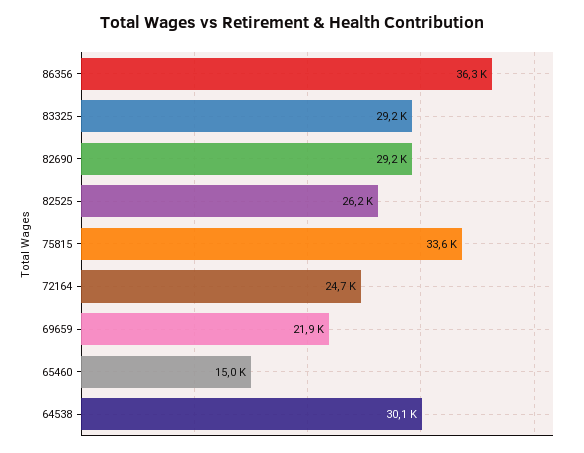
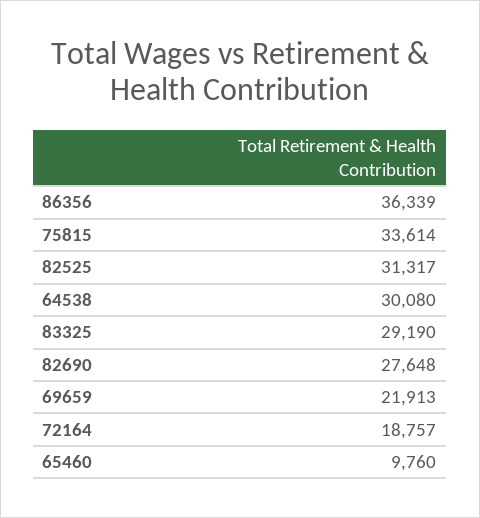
  {
    "86356": 36339,
    "83325": 29190,
-   "82690": 29200,
+   "82690": 27648,
-   "82525": 26200,
+   "82525": 31317,
    "75815": 33614,
-   "72164": 24700,
+   "72164": 18757,
    "69659": 21913,
-   "65460": 15000,
+   "65460": 9760,
    "64538": 30080
  }

